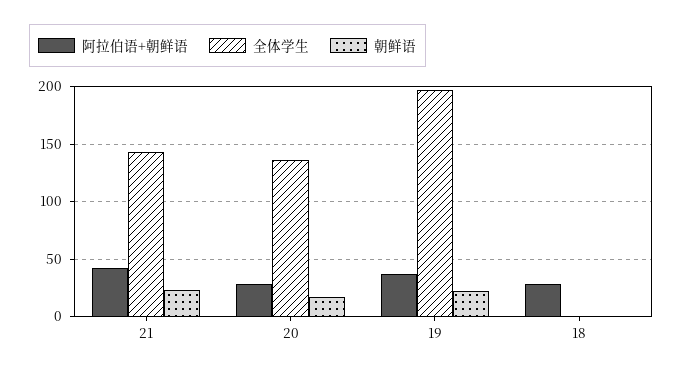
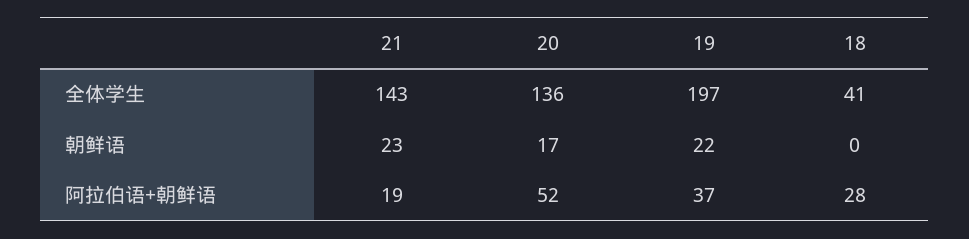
  {
    "阿拉伯语+朝鲜语": {
-     "21": 40,
+     "21": 19,
-     "20": 30,
+     "20": 52,
      "19": 37,
      "18": 28
    },
    "全体学生": {
      "21": 143,
      "20": 136,
      "19": 197,
-     "18": 0
+     "18": 41
    },
    "朝鲜语": {
      "21": 23,
      "20": 17,
      "19": 22,
      "18": 0
    }
  }

